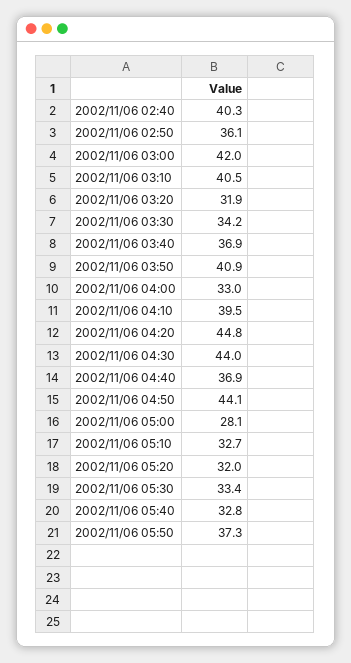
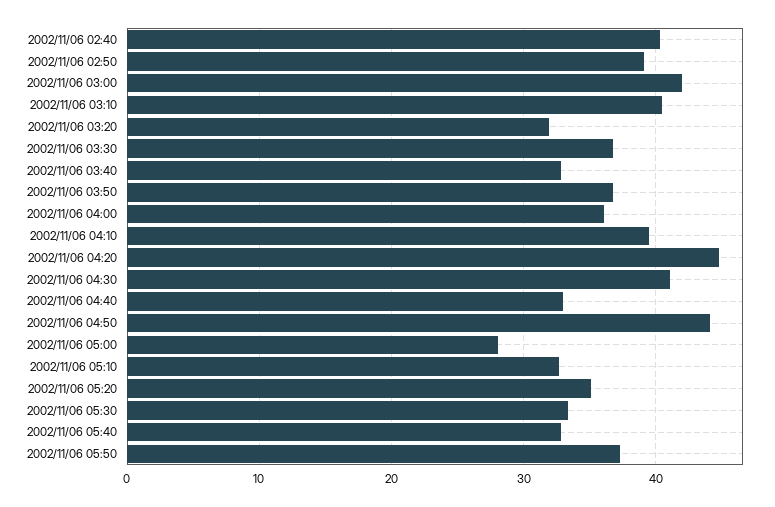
  {
    "2002/11/06 02:40": 40.3,
-   "2002/11/06 02:50": 36.1,
+   "2002/11/06 02:50": 39,
    "2002/11/06 03:00": 42,
    "2002/11/06 03:10": 40.5,
    "2002/11/06 03:20": 31.9,
-   "2002/11/06 03:30": 34.2,
+   "2002/11/06 03:30": 37,
-   "2002/11/06 03:40": 36.9,
+   "2002/11/06 03:40": 33,
-   "2002/11/06 03:50": 40.9,
+   "2002/11/06 03:50": 37,
-   "2002/11/06 04:00": 33,
+   "2002/11/06 04:00": 36,
    "2002/11/06 04:10": 39.5,
    "2002/11/06 04:20": 44.8,
-   "2002/11/06 04:30": 44,
+   "2002/11/06 04:30": 41,
-   "2002/11/06 04:40": 36.9,
+   "2002/11/06 04:40": 33,
    "2002/11/06 04:50": 44.1,
    "2002/11/06 05:00": 28.1,
    "2002/11/06 05:10": 32.7,
-   "2002/11/06 05:20": 32,
+   "2002/11/06 05:20": 35,
    "2002/11/06 05:30": 33.4,
    "2002/11/06 05:40": 32.8,
    "2002/11/06 05:50": 37.3
  }

